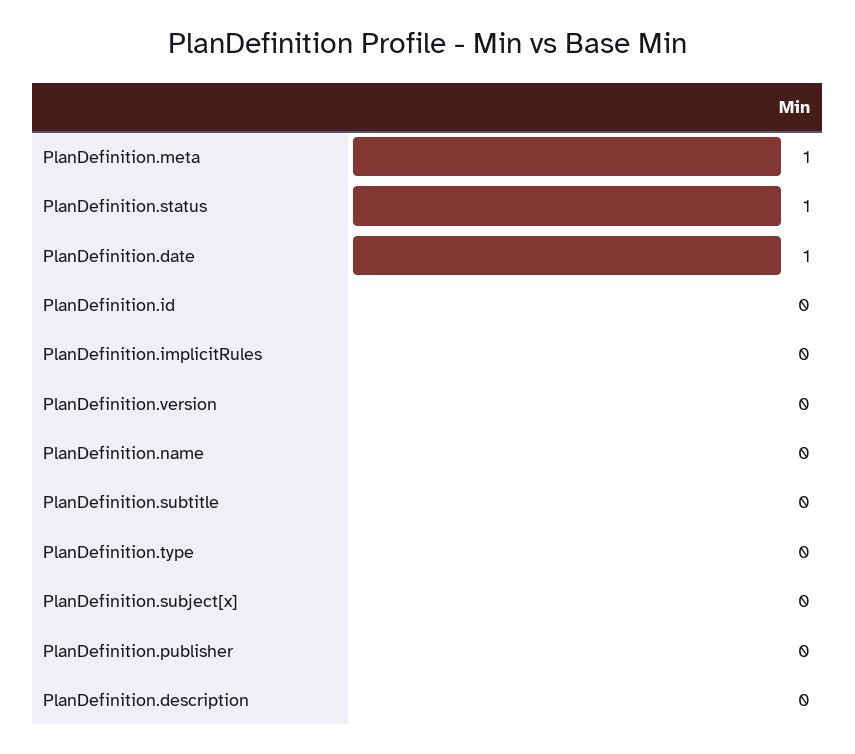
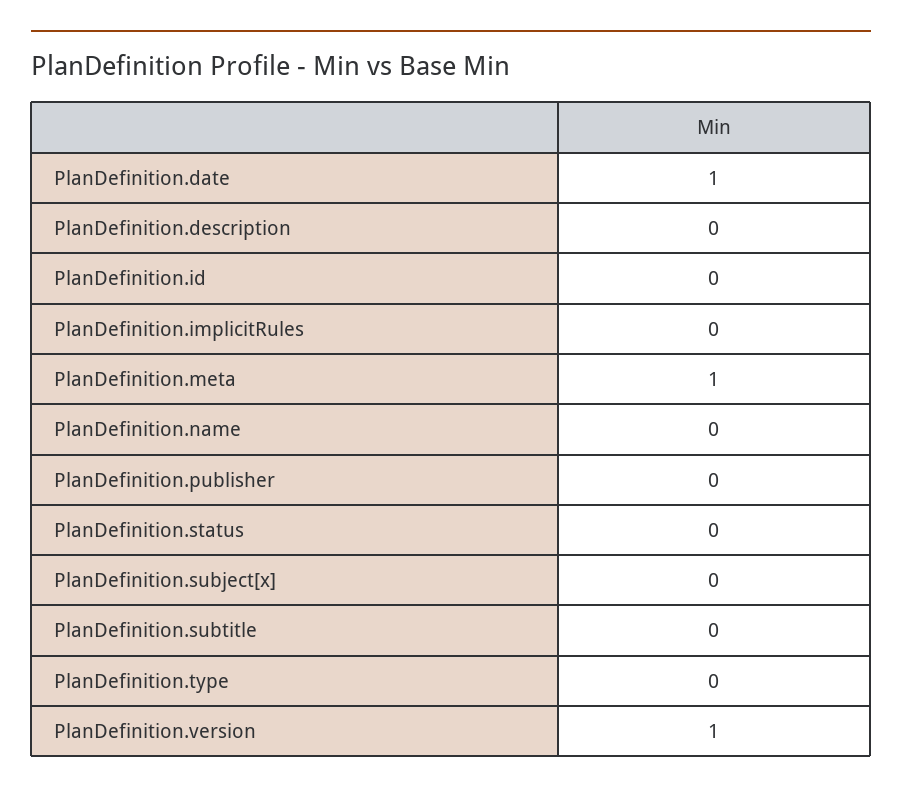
  {
    "PlanDefinition.meta": 1,
-   "PlanDefinition.status": 1,
+   "PlanDefinition.status": 0,
    "PlanDefinition.date": 1,
    "PlanDefinition.id": 0,
    "PlanDefinition.implicitRules": 0,
-   "PlanDefinition.version": 0,
+   "PlanDefinition.version": 1,
    "PlanDefinition.name": 0,
    "PlanDefinition.subtitle": 0,
    "PlanDefinition.type": 0,
    "PlanDefinition.subject[x]": 0,
    "PlanDefinition.publisher": 0,
    "PlanDefinition.description": 0
  }

